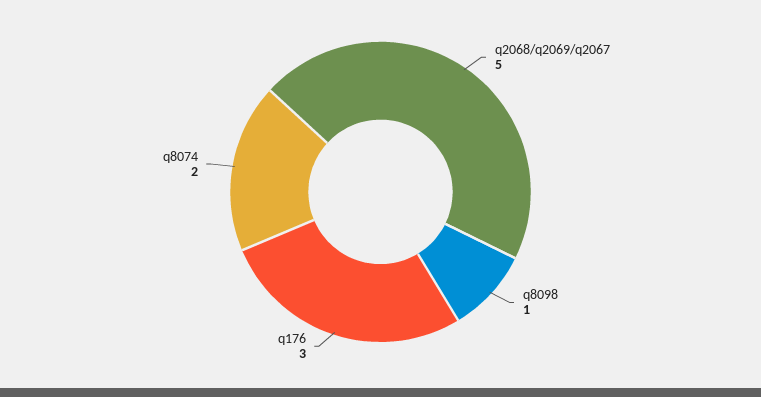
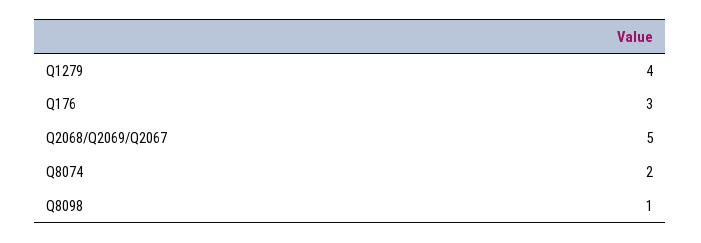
  {
    "q2068/q2069/q2067": 5,
    "q8098": 1,
    "q176": 3,
-   "q8074": 2
+   "q8074": 2,
+   "Q1279": 4
  }

